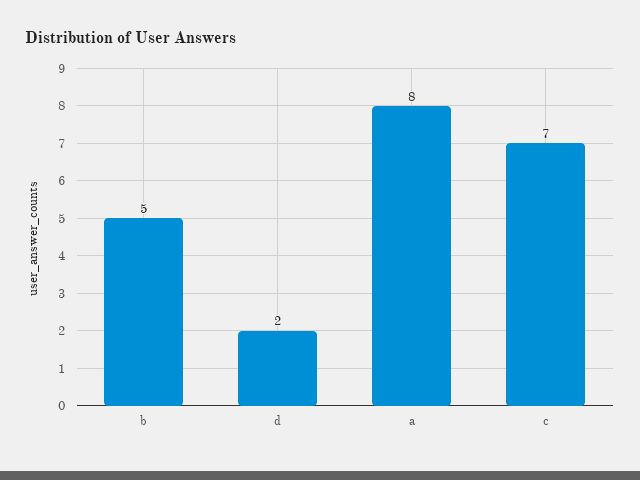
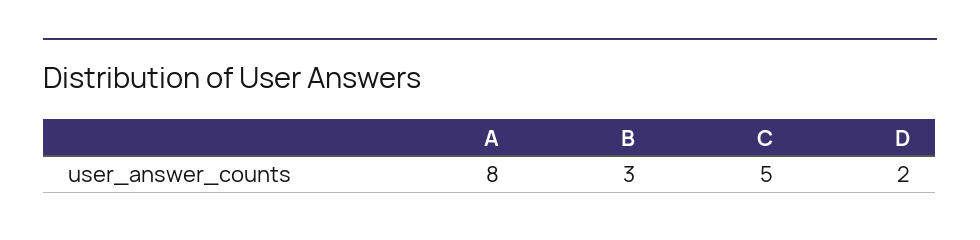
  {
-   "b": 5,
+   "b": 3,
    "d": 2,
    "a": 8,
-   "c": 7
+   "c": 5
  }

